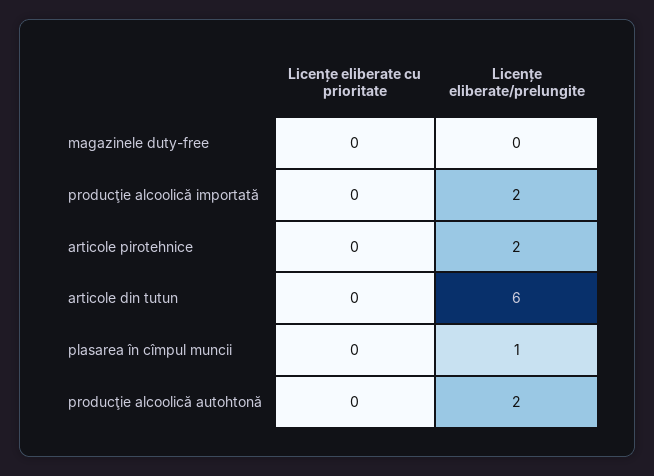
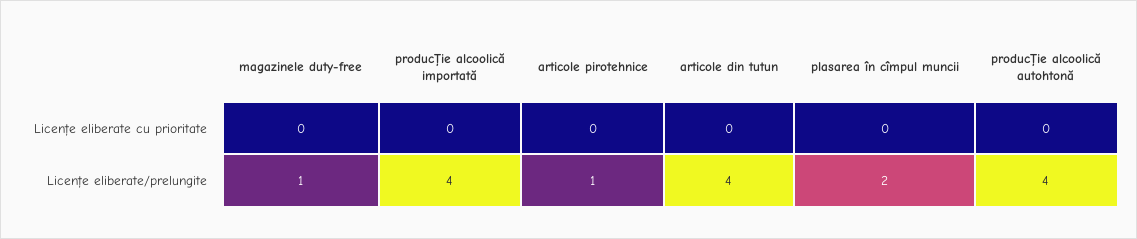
  {
    "Licențe eliberate cu prioritate": {
      "magazinele duty-free": 0,
      "producţie alcoolică importată": 0,
      "articole pirotehnice": 0,
      "articole din tutun": 0,
      "plasarea în cîmpul muncii": 0,
      "producţie alcoolică autohtonă": 0
    },
    "Licențe eliberate/prelungite": {
-     "magazinele duty-free": 0,
+     "magazinele duty-free": 1,
-     "producţie alcoolică importată": 2,
+     "producţie alcoolică importată": 4,
-     "articole pirotehnice": 2,
+     "articole pirotehnice": 1,
-     "articole din tutun": 6,
+     "articole din tutun": 4,
-     "plasarea în cîmpul muncii": 1,
+     "plasarea în cîmpul muncii": 2,
-     "producţie alcoolică autohtonă": 2
+     "producţie alcoolică autohtonă": 4
    }
  }

